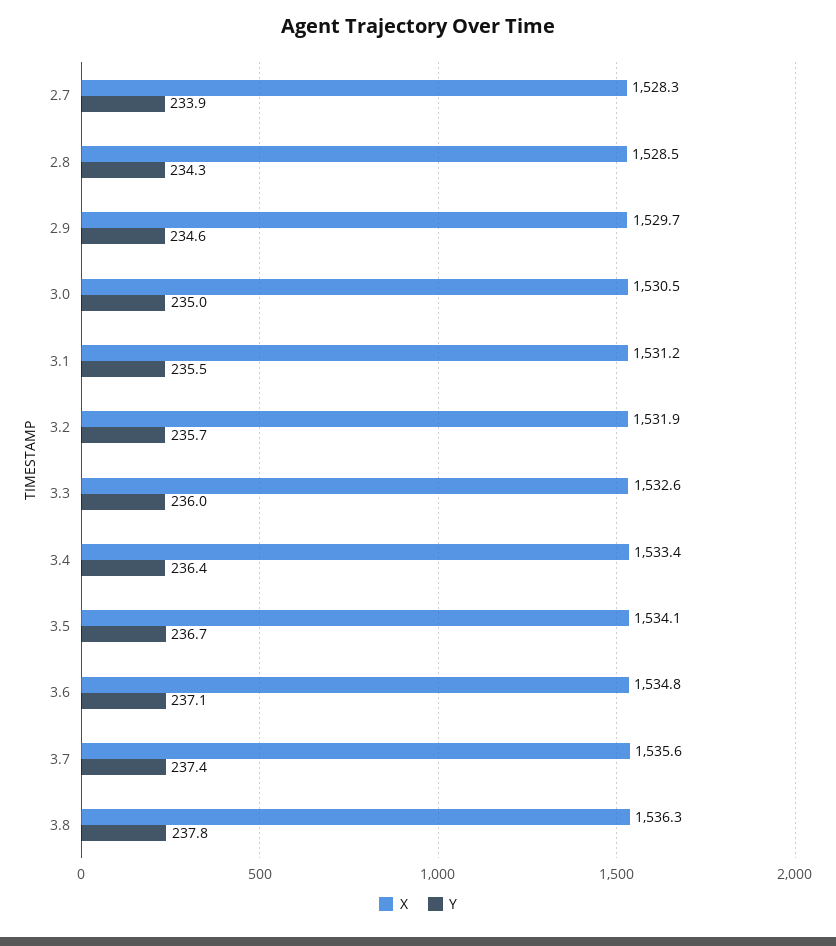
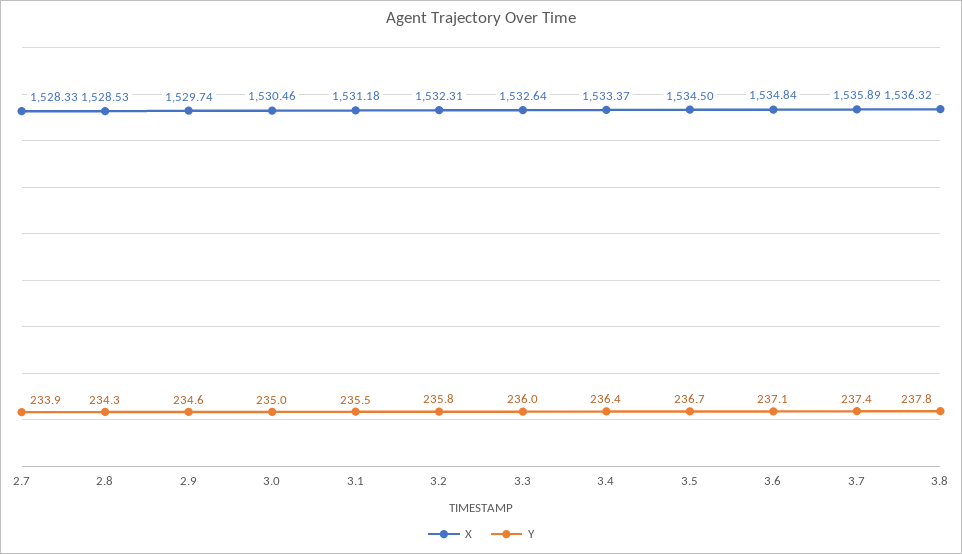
  {
    "X": {
      "2.7": 1528.33,
      "2.8": 1528.53,
      "2.9": 1529.74,
      "3.0": 1530.46,
      "3.1": 1531.18,
-     "3.2": 1531.9,
+     "3.2": 1532.31,
      "3.3": 1532.64,
      "3.4": 1533.37,
-     "3.5": 1534.1,
+     "3.5": 1534.5,
      "3.6": 1534.84,
-     "3.7": 1535.6,
+     "3.7": 1535.89,
      "3.8": 1536.32
    },
    "Y": {
      "2.7": 233.9,
      "2.8": 234.3,
      "2.9": 234.6,
      "3.0": 235,
      "3.1": 235.5,
-     "3.2": 235.7,
+     "3.2": 235.8,
      "3.3": 236,
      "3.4": 236.4,
      "3.5": 236.7,
      "3.6": 237.1,
      "3.7": 237.4,
      "3.8": 237.8
    }
  }

